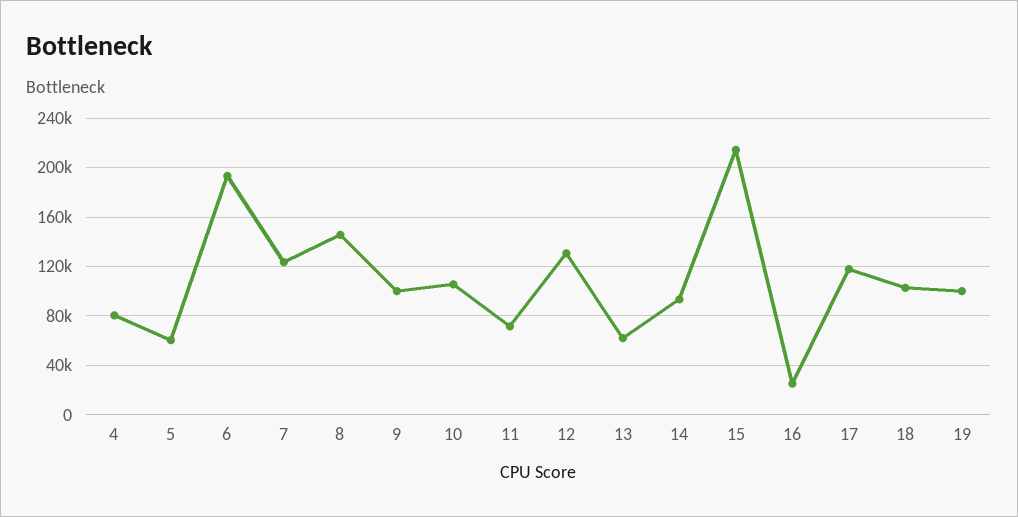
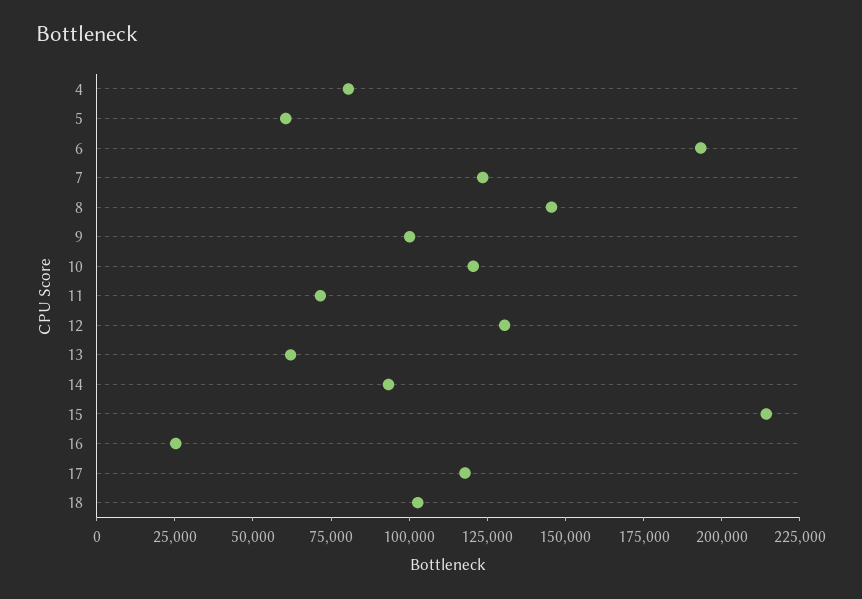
  {
    "4": 80000,
    "5": 60000,
    "6": 195000,
    "7": 125000,
    "8": 145000,
    "9": 100000,
-   "10": 105000,
+   "10": 120000,
    "11": 70000,
    "12": 130000,
    "13": 60000,
    "14": 95000,
    "15": 215000,
    "16": 25000,
    "17": 120000,
-   "18": 105000,
+   "18": 105000
-   "19": 100000
  }

